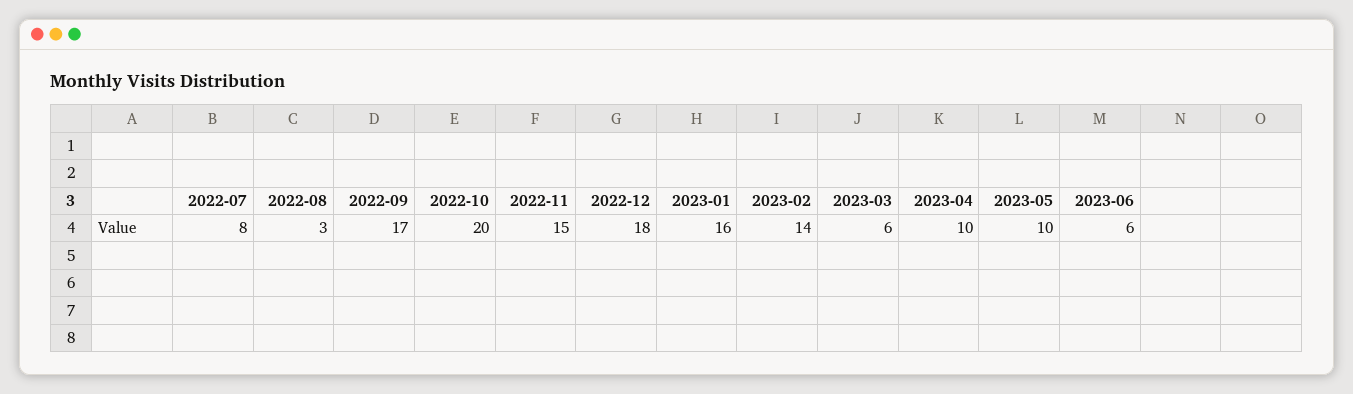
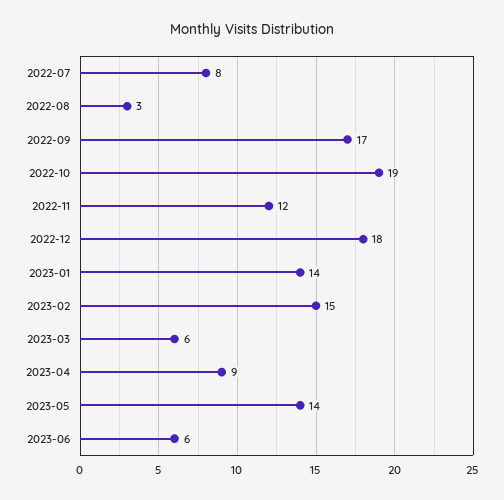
  {
    "2022-07": 8,
    "2022-08": 3,
    "2022-09": 17,
-   "2022-10": 20,
+   "2022-10": 19,
-   "2022-11": 15,
+   "2022-11": 12,
    "2022-12": 18,
-   "2023-01": 16,
+   "2023-01": 14,
-   "2023-02": 14,
+   "2023-02": 15,
    "2023-03": 6,
-   "2023-04": 10,
+   "2023-04": 9,
-   "2023-05": 10,
+   "2023-05": 14,
    "2023-06": 6
  }

